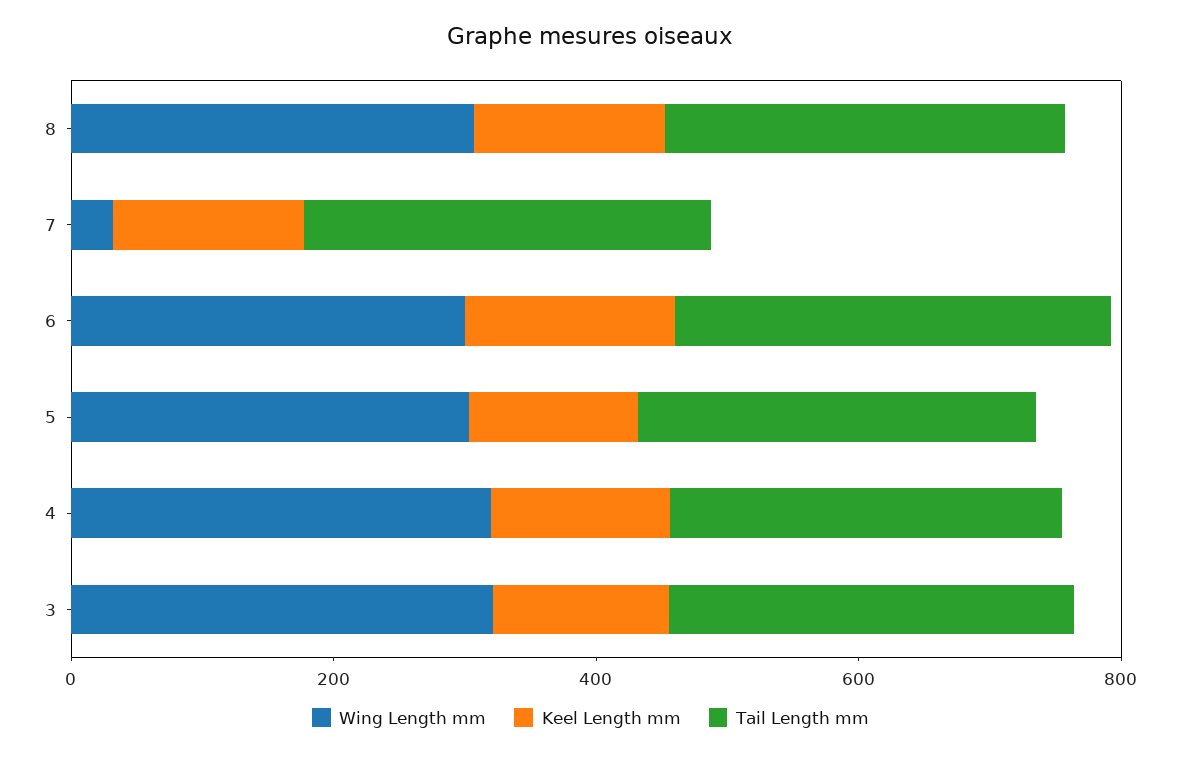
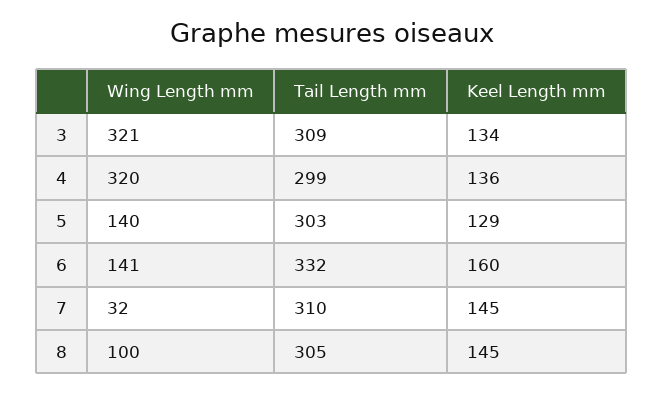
  {
    "Wing Length mm": {
-     "8": 300,
+     "8": 100,
      "7": 32,
-     "6": 300,
+     "6": 141,
-     "5": 300,
+     "5": 140,
      "4": 320,
      "3": 321
    },
    "Keel Length mm": {
      "8": 145,
      "7": 145,
      "6": 160,
      "5": 129,
      "4": 136,
      "3": 134
    },
    "Tail Length mm": {
      "8": 305,
      "7": 310,
      "6": 332,
      "5": 303,
      "4": 299,
      "3": 309
    }
  }

